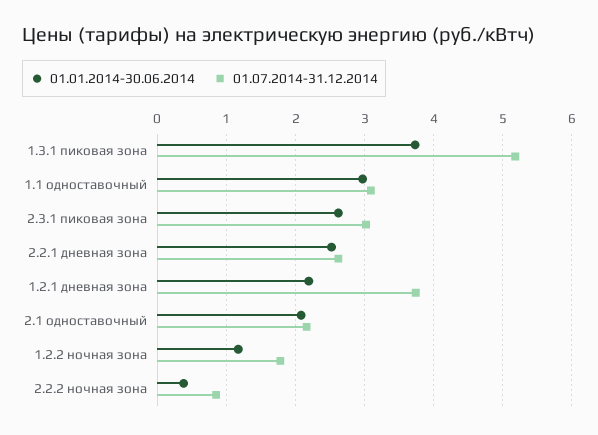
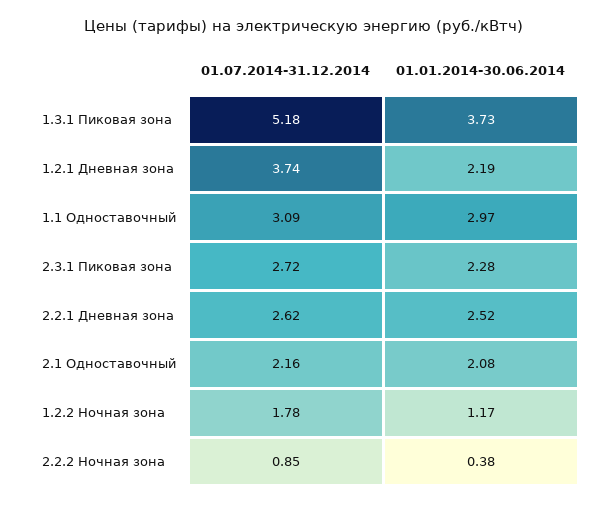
  {
    "01.01.2014-30.06.2014": {
      "1.3.1 пиковая зона": 3.73,
      "1.1 одноставочный": 2.97,
-     "2.3.1 пиковая зона": 2.6,
+     "2.3.1 пиковая зона": 2.28,
      "2.2.1 дневная зона": 2.52,
      "1.2.1 дневная зона": 2.19,
      "2.1 одноставочный": 2.08,
      "1.2.2 ночная зона": 1.17,
      "2.2.2 ночная зона": 0.38
    },
    "01.07.2014-31.12.2014": {
      "1.3.1 пиковая зона": 5.18,
      "1.1 одноставочный": 3.09,
-     "2.3.1 пиковая зона": 3,
+     "2.3.1 пиковая зона": 2.72,
      "2.2.1 дневная зона": 2.62,
      "1.2.1 дневная зона": 3.74,
      "2.1 одноставочный": 2.16,
      "1.2.2 ночная зона": 1.78,
      "2.2.2 ночная зона": 0.85
    }
  }

